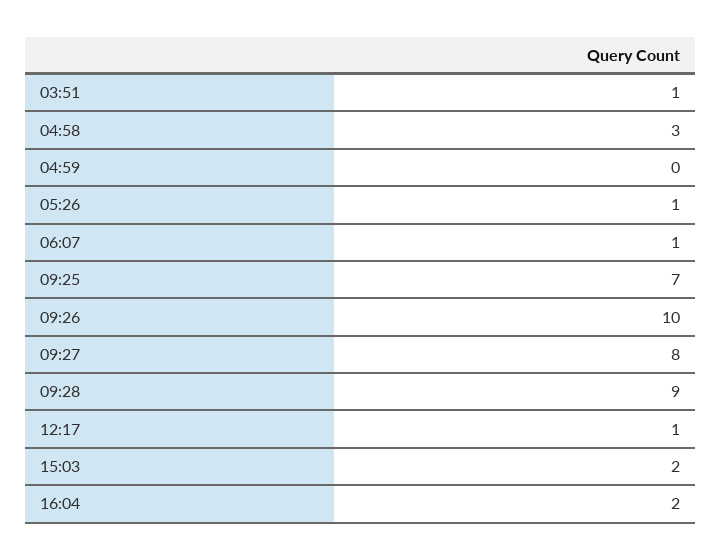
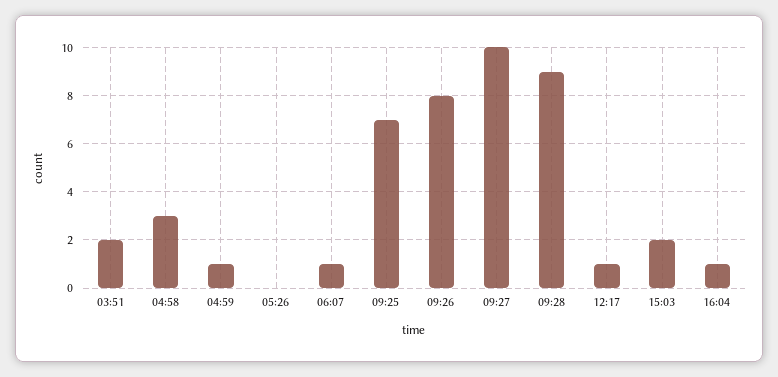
  {
-   "03:51": 1,
+   "03:51": 2,
    "04:58": 3,
-   "04:59": 0,
+   "04:59": 1,
-   "05:26": 1,
+   "05:26": 0,
    "06:07": 1,
    "09:25": 7,
-   "09:26": 10,
+   "09:26": 8,
-   "09:27": 8,
+   "09:27": 10,
    "09:28": 9,
    "12:17": 1,
    "15:03": 2,
-   "16:04": 2
+   "16:04": 1
  }

